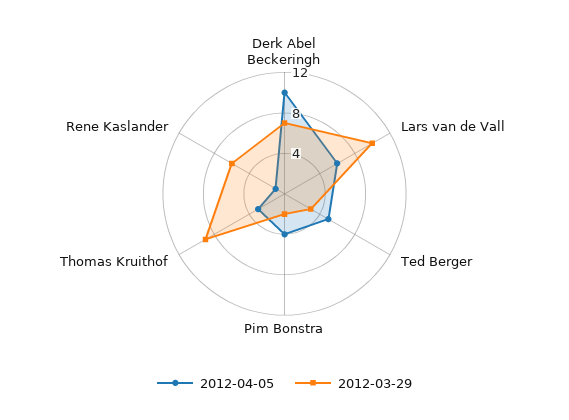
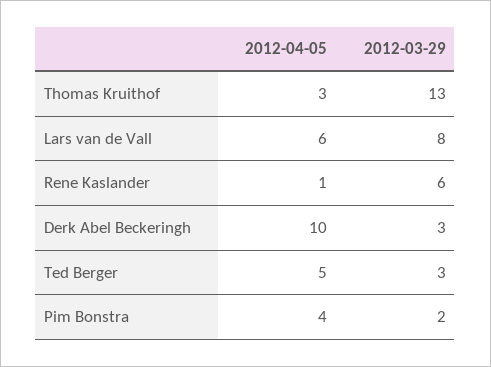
  {
    "2012-04-05": {
      "Derk Abel Beckeringh": 10,
      "Lars van de Vall": 6,
      "Ted Berger": 5,
      "Pim Bonstra": 4,
      "Thomas Kruithof": 3,
      "Rene Kaslander": 1
    },
    "2012-03-29": {
-     "Derk Abel Beckeringh": 7,
+     "Derk Abel Beckeringh": 3,
-     "Lars van de Vall": 10,
+     "Lars van de Vall": 8,
      "Ted Berger": 3,
      "Pim Bonstra": 2,
-     "Thomas Kruithof": 9,
+     "Thomas Kruithof": 13,
      "Rene Kaslander": 6
    }
  }

